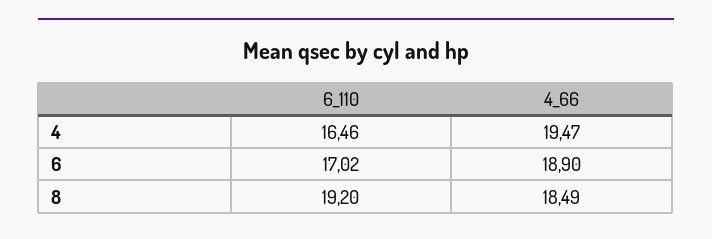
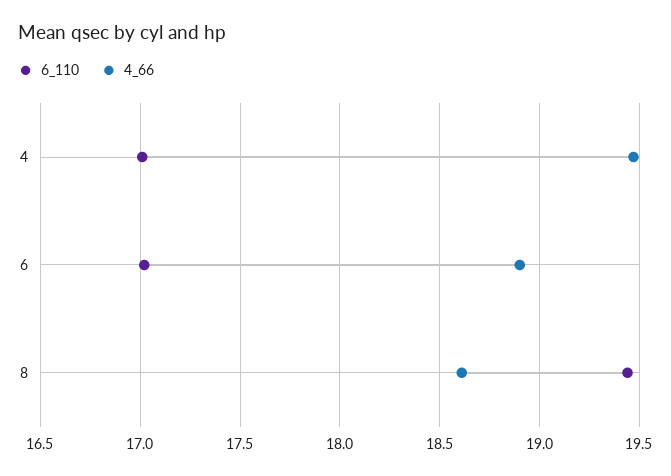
  {
    "6_110": {
-     "4": 16.46,
+     "4": 17,
      "6": 17.02,
-     "8": 19.2
+     "8": 19.45
    },
    "4_66": {
      "4": 19.47,
      "6": 18.9,
-     "8": 18.49
+     "8": 18.6
    }
  }

